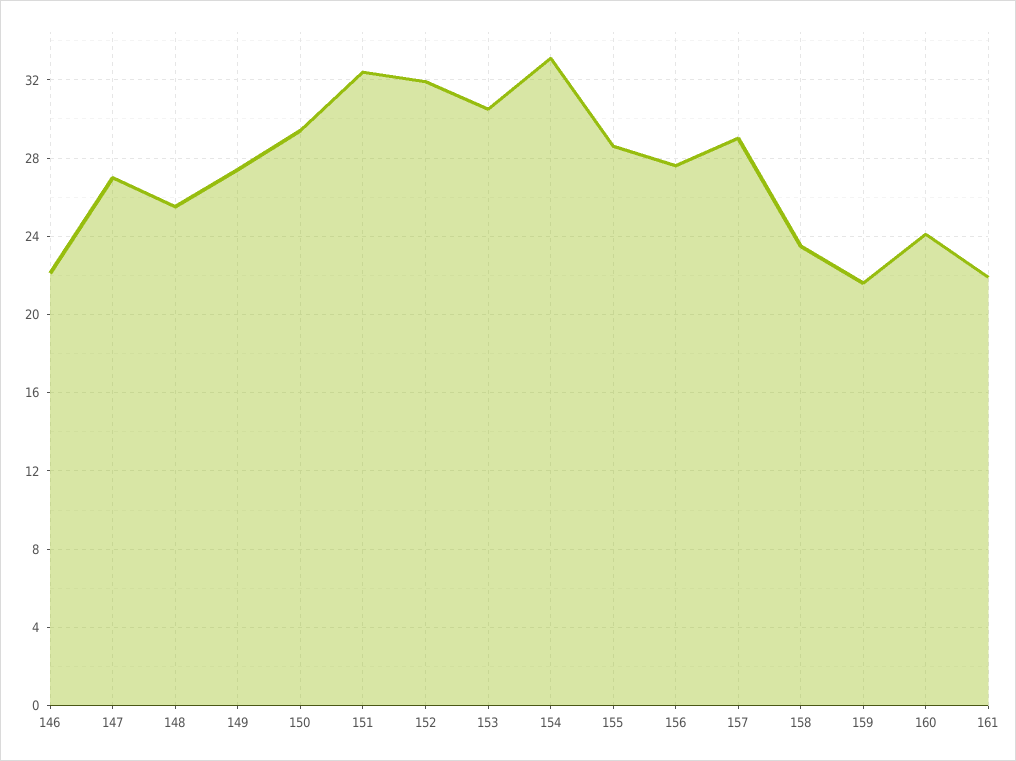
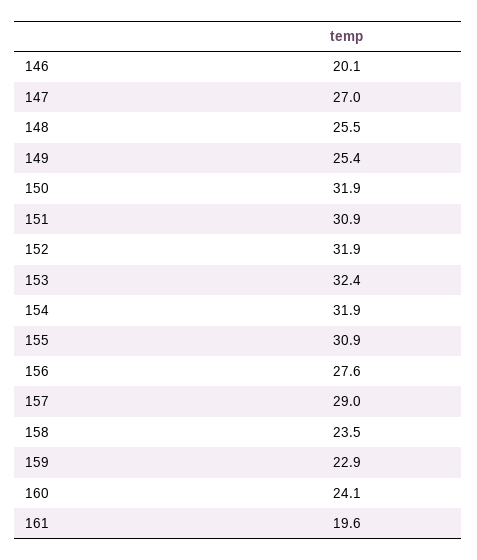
  {
-   "146": 22,
+   "146": 20.1,
    "147": 27,
    "148": 25.5,
-   "149": 27.5,
+   "149": 25.4,
-   "150": 29.5,
+   "150": 31.9,
-   "151": 32.5,
+   "151": 30.9,
    "152": 31.9,
-   "153": 30.5,
+   "153": 32.4,
-   "154": 33,
+   "154": 31.9,
-   "155": 28.5,
+   "155": 30.9,
    "156": 27.6,
    "157": 29,
    "158": 23.5,
-   "159": 21.5,
+   "159": 22.9,
    "160": 24.1,
-   "161": 22
+   "161": 19.6
  }

